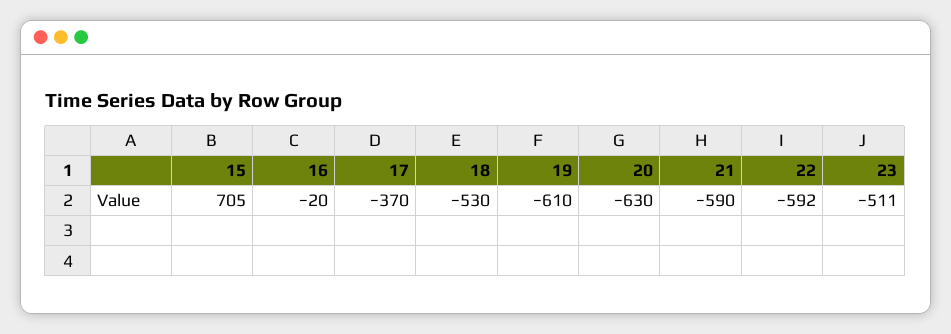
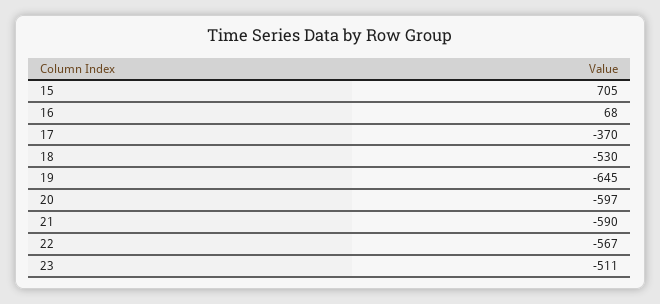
  {
    "15": 705,
-   "16": -20,
+   "16": 68,
    "17": -370,
    "18": -530,
-   "19": -610,
+   "19": -645,
-   "20": -630,
+   "20": -597,
    "21": -590,
-   "22": -592,
+   "22": -567,
    "23": -511
  }

